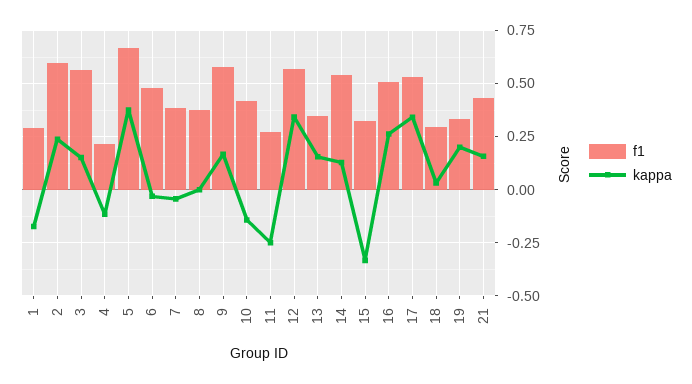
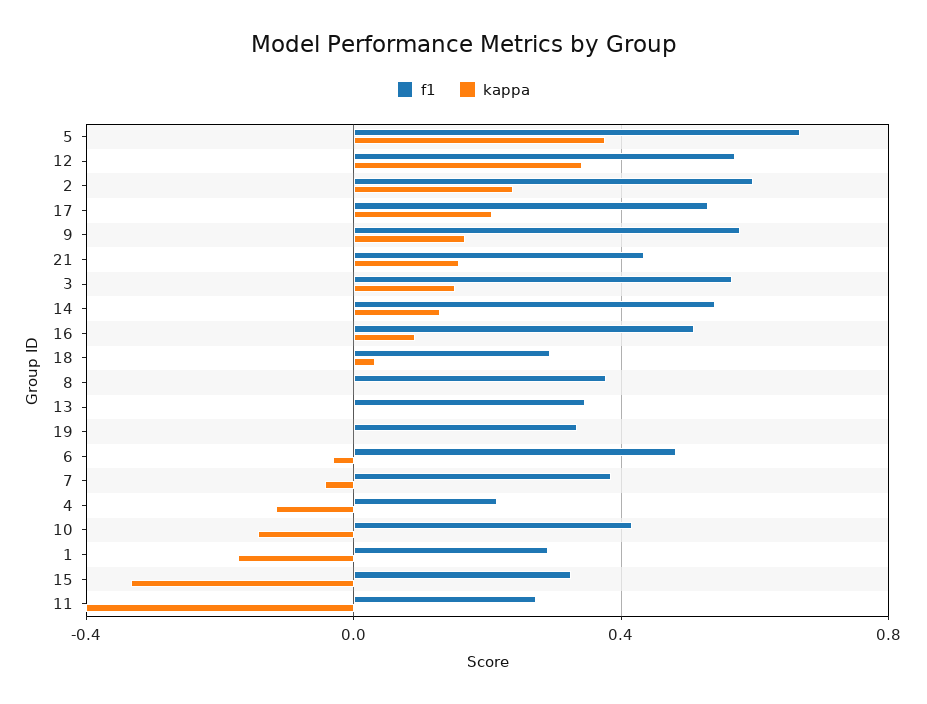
  {
    "f1": {
      "1": 0.3,
      "2": 0.6,
      "3": 0.55,
      "4": 0.2,
      "5": 0.65,
      "6": 0.5,
      "7": 0.4,
      "8": 0.4,
      "9": 0.6,
      "10": 0.4,
      "11": 0.25,
      "12": 0.55,
      "13": 0.35,
      "14": 0.55,
      "15": 0.35,
      "16": 0.5,
      "17": 0.55,
      "18": 0.3,
      "19": 0.35,
      "21": 0.45
    },
    "kappa": {
      "1": -0.15,
      "2": 0.25,
      "3": 0.15,
      "4": -0.1,
      "5": 0.4,
      "6": -0.05,
      "7": -0.05,
      "8": 0,
      "9": 0.15,
      "10": -0.15,
-     "11": -0.25,
+     "11": -0.4,
      "12": 0.35,
-     "13": 0.15,
+     "13": 0,
      "14": 0.15,
      "15": -0.35,
-     "16": 0.25,
+     "16": 0.1,
-     "17": 0.35,
+     "17": 0.2,
      "18": 0.05,
-     "19": 0.2,
+     "19": 0,
      "21": 0.15
    }
  }

